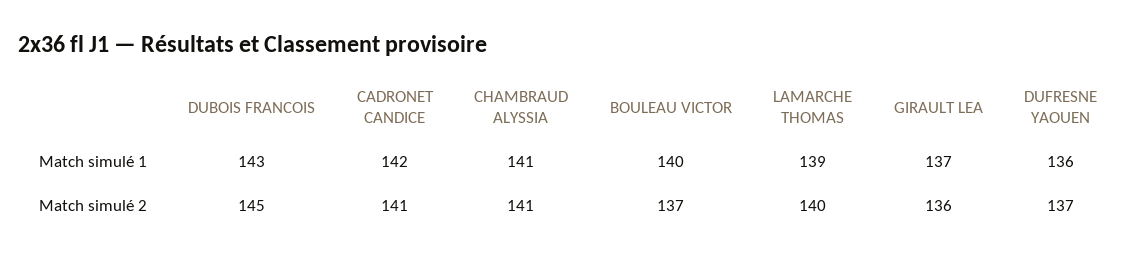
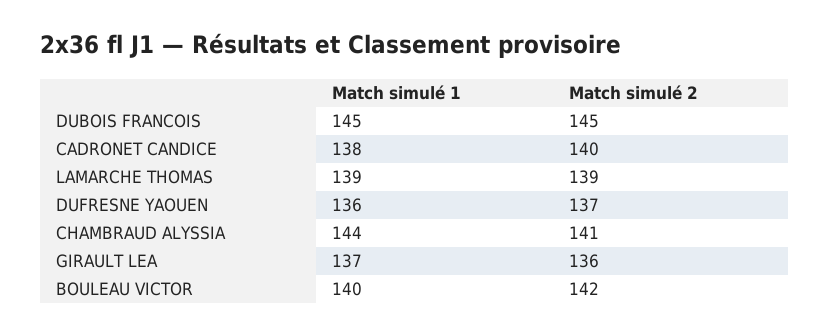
  {
    "DUBOIS FRANCOIS": {
-     "Match simulé 1": 143,
+     "Match simulé 1": 145,
      "Match simulé 2": 145
    },
    "CADRONET CANDICE": {
-     "Match simulé 1": 142,
+     "Match simulé 1": 138,
-     "Match simulé 2": 141
+     "Match simulé 2": 140
    },
    "CHAMBRAUD ALYSSIA": {
-     "Match simulé 1": 141,
+     "Match simulé 1": 144,
      "Match simulé 2": 141
    },
    "BOULEAU VICTOR": {
      "Match simulé 1": 140,
-     "Match simulé 2": 137
+     "Match simulé 2": 142
    },
    "LAMARCHE THOMAS": {
      "Match simulé 1": 139,
-     "Match simulé 2": 140
+     "Match simulé 2": 139
    },
    "GIRAULT LEA": {
      "Match simulé 1": 137,
      "Match simulé 2": 136
    },
    "DUFRESNE YAOUEN": {
      "Match simulé 1": 136,
      "Match simulé 2": 137
    }
  }

